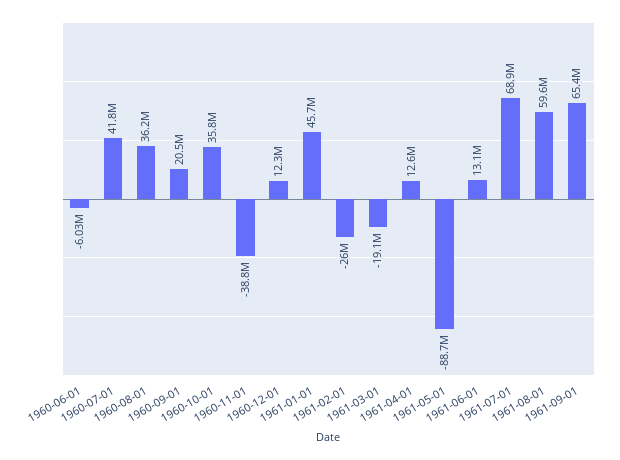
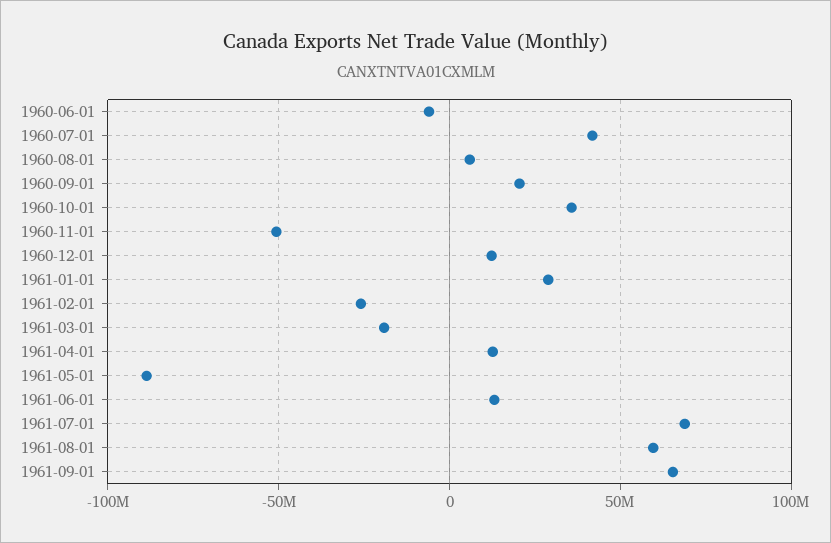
  {
    "1960-06-01": -6030000,
    "1960-07-01": 41800000,
-   "1960-08-01": 36200000,
+   "1960-08-01": 5000000,
    "1960-09-01": 20500000,
    "1960-10-01": 35800000,
-   "1960-11-01": -38800000,
+   "1960-11-01": -50000000,
    "1960-12-01": 12300000,
-   "1961-01-01": 45700000,
+   "1961-01-01": 30000000,
    "1961-02-01": -26000000,
    "1961-03-01": -19100000,
    "1961-04-01": 12600000,
    "1961-05-01": -88700000,
    "1961-06-01": 13100000,
    "1961-07-01": 68900000,
    "1961-08-01": 59600000,
    "1961-09-01": 65400000
  }

